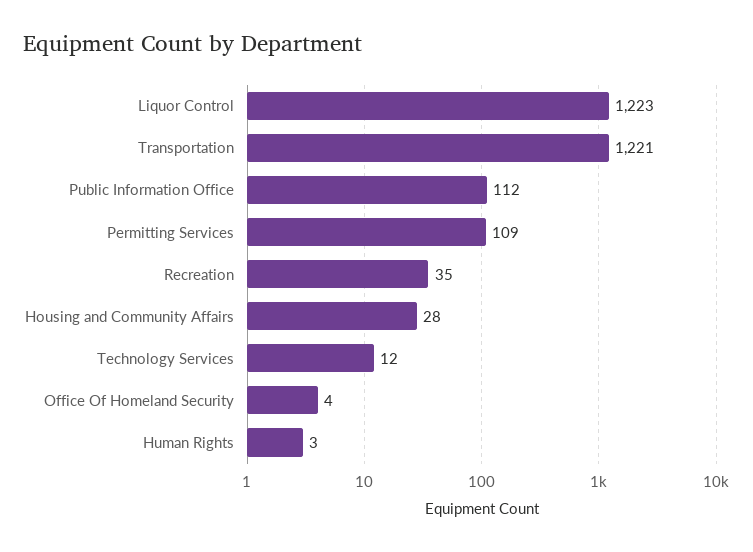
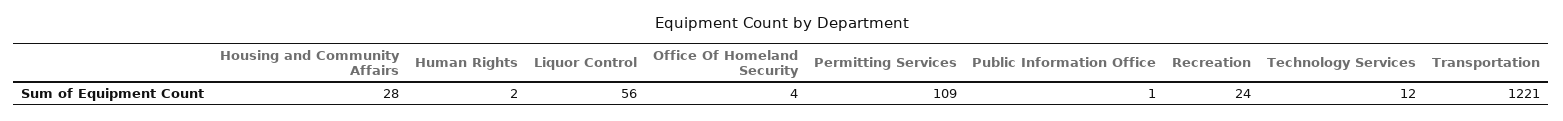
  {
-   "Liquor Control": 1223,
+   "Liquor Control": 56,
    "Transportation": 1221,
-   "Public Information Office": 112,
+   "Public Information Office": 1,
    "Permitting Services": 109,
-   "Recreation": 35,
+   "Recreation": 24,
    "Housing and Community Affairs": 28,
    "Technology Services": 12,
    "Office Of Homeland Security": 4,
-   "Human Rights": 3
+   "Human Rights": 2
  }

